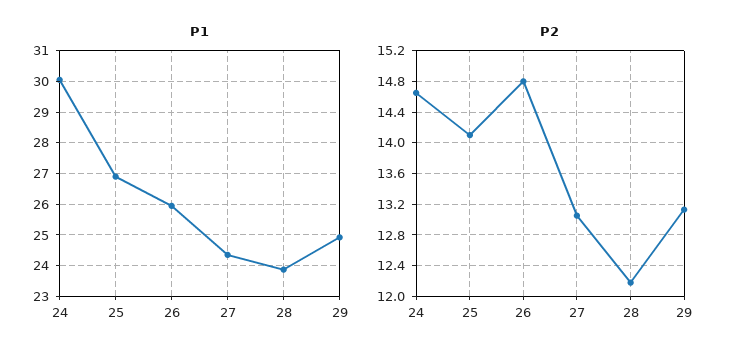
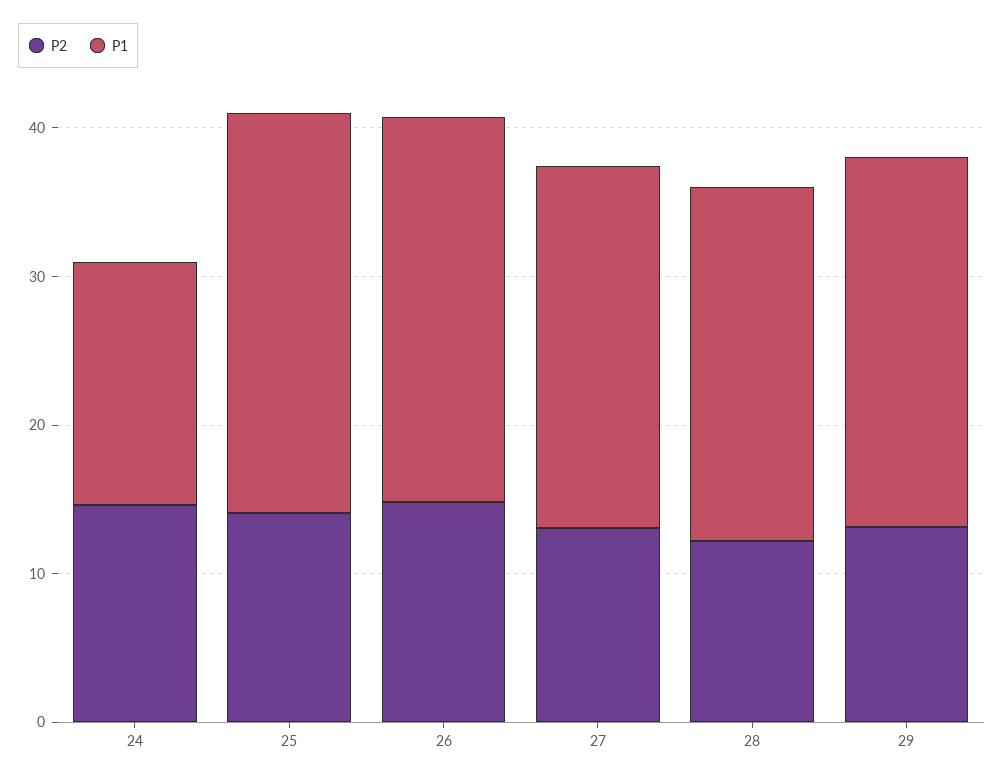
  {
    "P1": {
-     "24": 30,
+     "24": 16,
      "25": 27,
      "26": 26,
      "27": 24.4,
      "28": 23.8,
      "29": 25
    },
    "P2": {
      "24": 14.7,
      "25": 14.1,
      "26": 14.8,
      "27": 13.1,
      "28": 12.2,
      "29": 13.1
    }
  }

